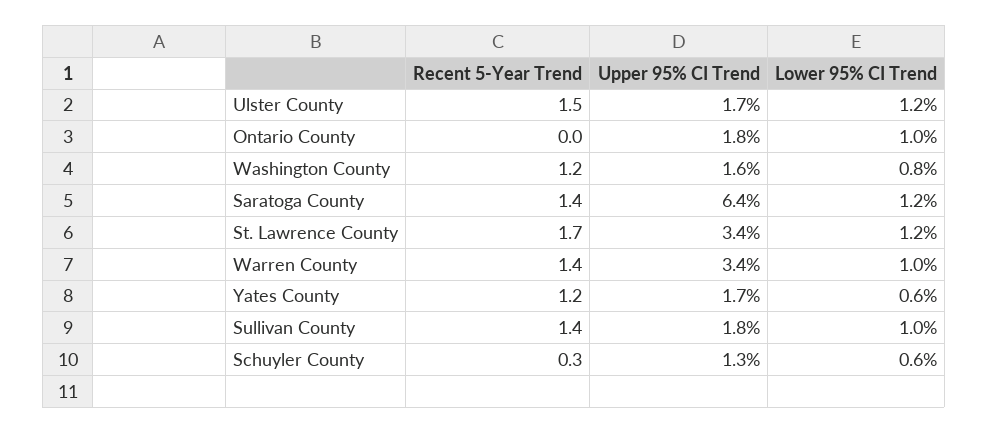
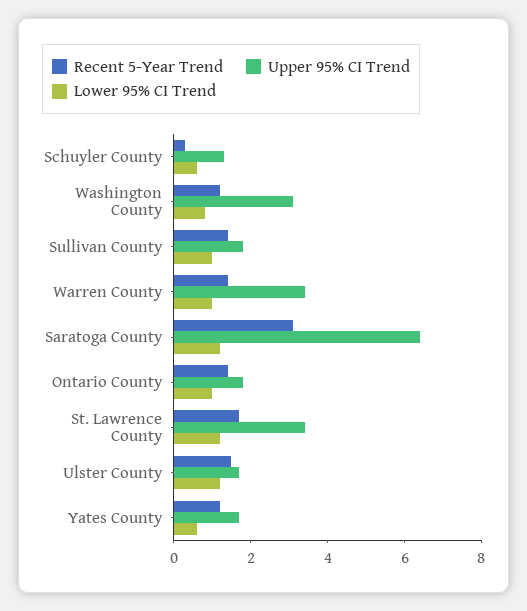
  {
    "Recent 5-Year Trend": {
      "Ulster County": 1.5,
-     "Ontario County": 0,
+     "Ontario County": 1.5,
      "Washington County": 1.2,
-     "Saratoga County": 1.4,
+     "Saratoga County": 3,
      "St. Lawrence County": 1.7,
      "Warren County": 1.4,
      "Yates County": 1.2,
      "Sullivan County": 1.4,
      "Schuyler County": 0.3
    },
    "Upper 95% CI Trend": {
      "Ulster County": 1.7,
      "Ontario County": 1.8,
-     "Washington County": 1.6,
+     "Washington County": 3,
      "Saratoga County": 6.4,
      "St. Lawrence County": 3.4,
      "Warren County": 3.4,
      "Yates County": 1.7,
      "Sullivan County": 1.8,
      "Schuyler County": 1.3
    },
    "Lower 95% CI Trend": {
      "Ulster County": 1.2,
      "Ontario County": 1,
      "Washington County": 0.8,
      "Saratoga County": 1.2,
      "St. Lawrence County": 1.2,
      "Warren County": 1,
      "Yates County": 0.6,
      "Sullivan County": 1,
      "Schuyler County": 0.6
    }
  }

